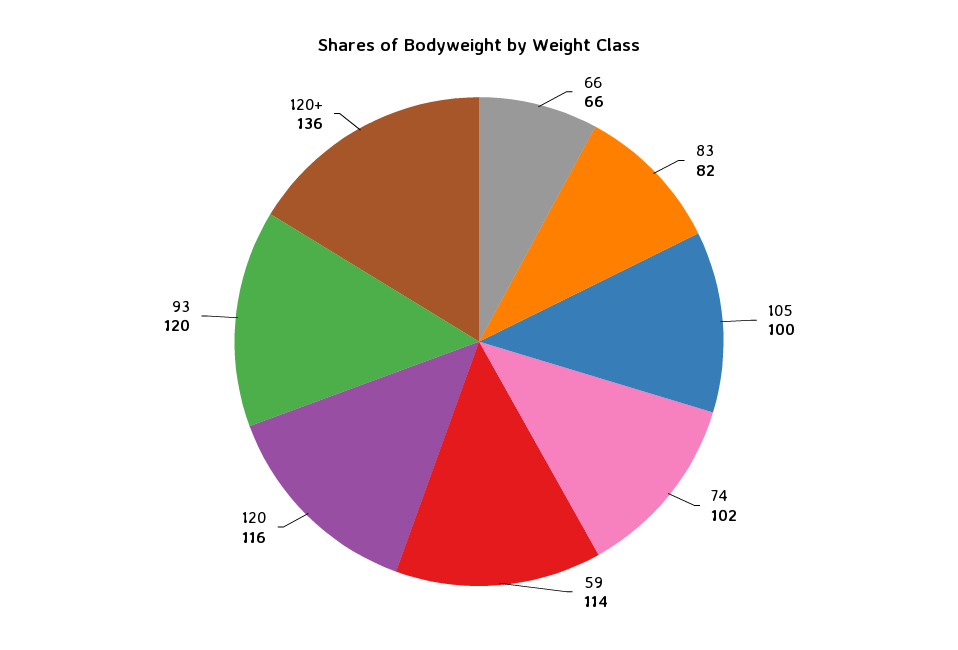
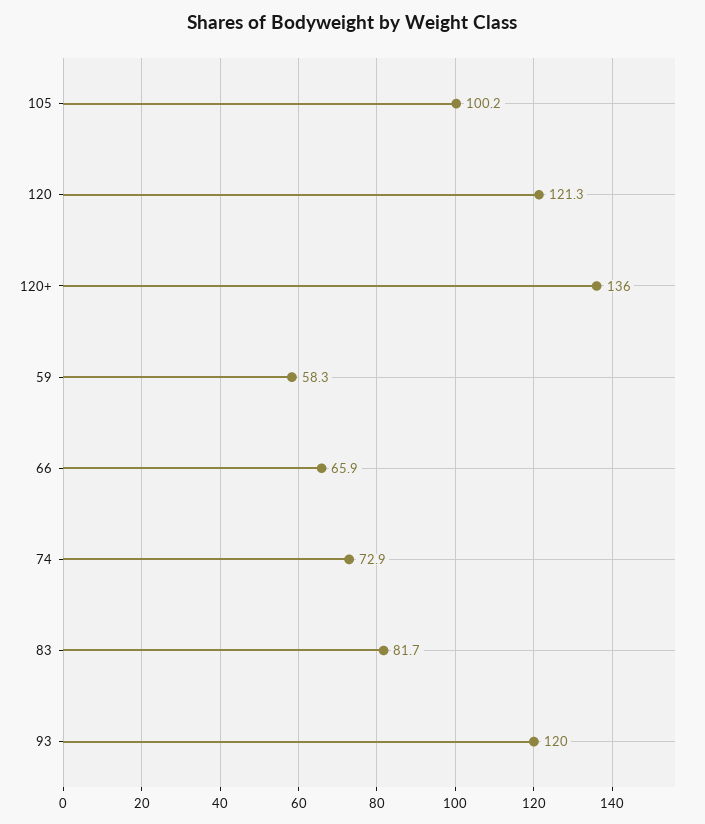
  {
    "66": 65.9,
    "83": 81.7,
    "105": 100.2,
-   "74": 102,
+   "74": 72.9,
-   "59": 114,
+   "59": 58.3,
-   "120": 116,
+   "120": 121.3,
    "93": 120,
    "120+": 136
  }

